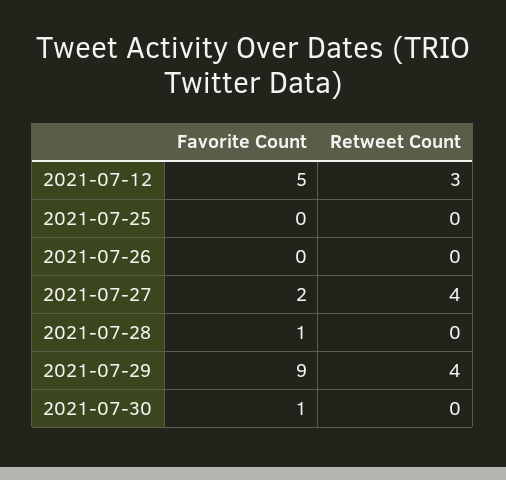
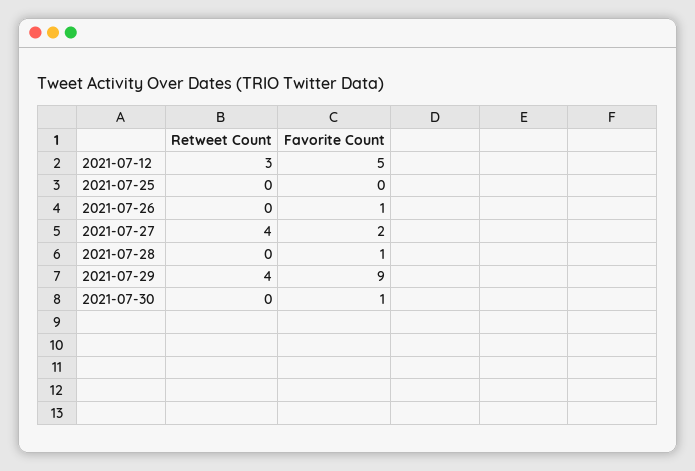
  {
    "Favorite Count": {
      "2021-07-12": 5,
      "2021-07-25": 0,
-     "2021-07-26": 0,
+     "2021-07-26": 1,
      "2021-07-27": 2,
      "2021-07-28": 1,
      "2021-07-29": 9,
      "2021-07-30": 1
    },
    "Retweet Count": {
      "2021-07-12": 3,
      "2021-07-25": 0,
      "2021-07-26": 0,
      "2021-07-27": 4,
      "2021-07-28": 0,
      "2021-07-29": 4,
      "2021-07-30": 0
    }
  }

